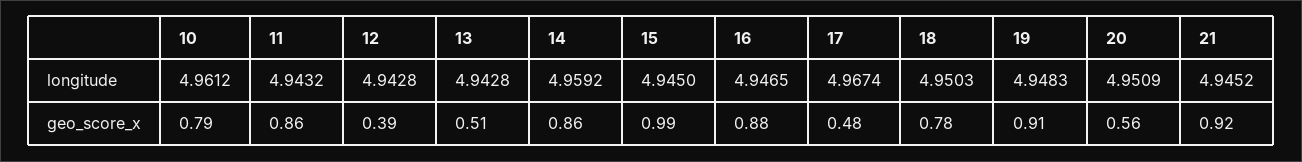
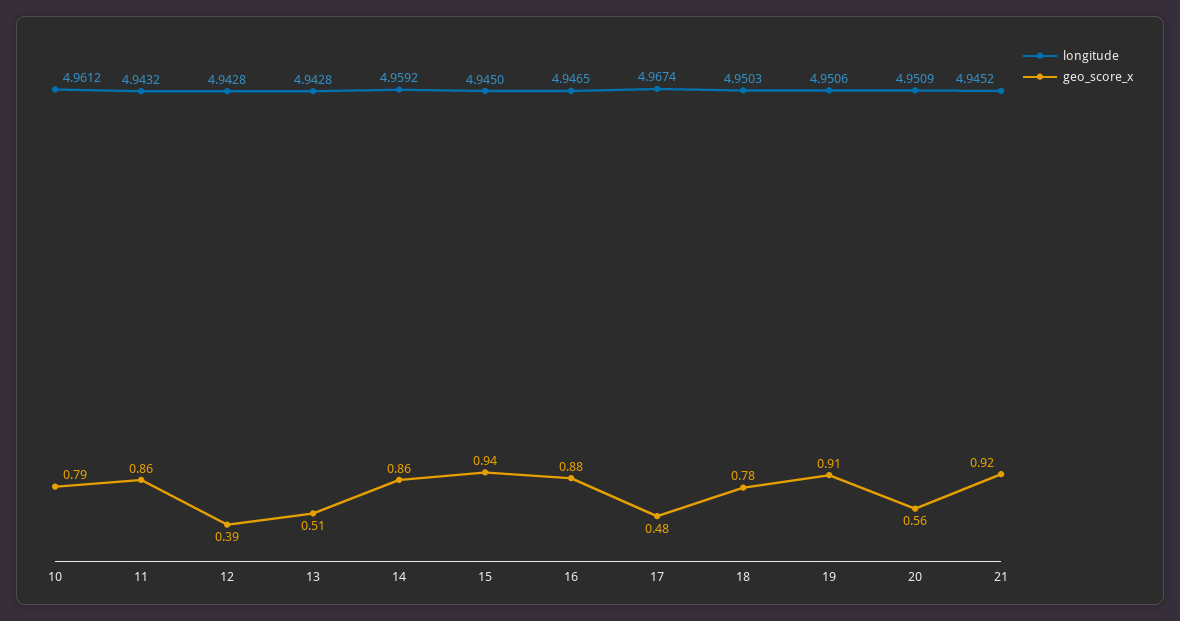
  {
    "longitude": {
      "10": 4.9612,
      "11": 4.9432,
      "12": 4.9428,
      "13": 4.9428,
      "14": 4.9592,
      "15": 4.945,
      "16": 4.9465,
      "17": 4.9674,
      "18": 4.9503,
-     "19": 4.9483,
+     "19": 4.9506,
      "20": 4.9509,
      "21": 4.9452
    },
    "geo_score_x": {
      "10": 0.79,
      "11": 0.86,
      "12": 0.39,
      "13": 0.51,
      "14": 0.86,
-     "15": 0.99,
+     "15": 0.94,
      "16": 0.88,
      "17": 0.48,
      "18": 0.78,
      "19": 0.91,
      "20": 0.56,
      "21": 0.92
    }
  }

